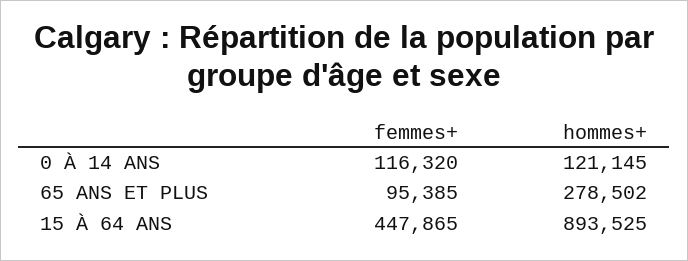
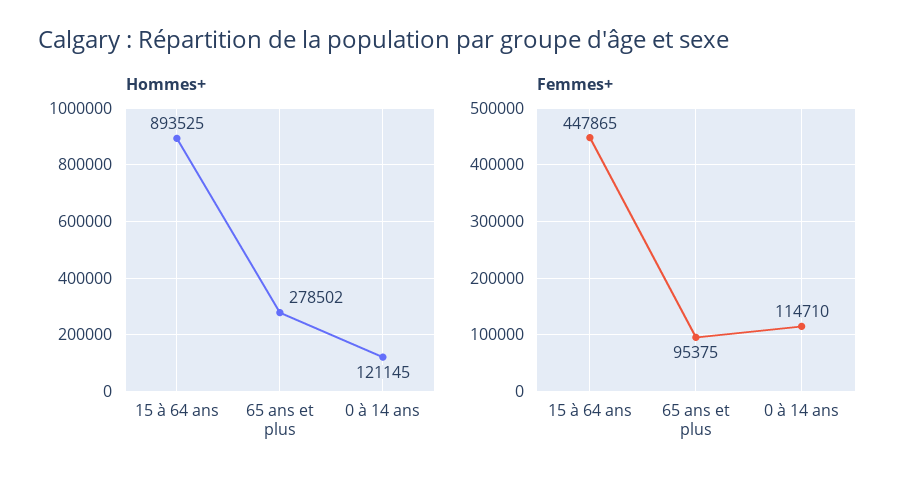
  {
    "femmes+": {
-     "0 À 14 ANS": 116320,
+     "0 À 14 ANS": 114710,
-     "65 ANS ET PLUS": 95385,
+     "65 ANS ET PLUS": 95375,
      "15 À 64 ANS": 447865
    },
    "hommes+": {
      "0 À 14 ANS": 121145,
      "65 ANS ET PLUS": 278502,
      "15 À 64 ANS": 893525
    }
  }

